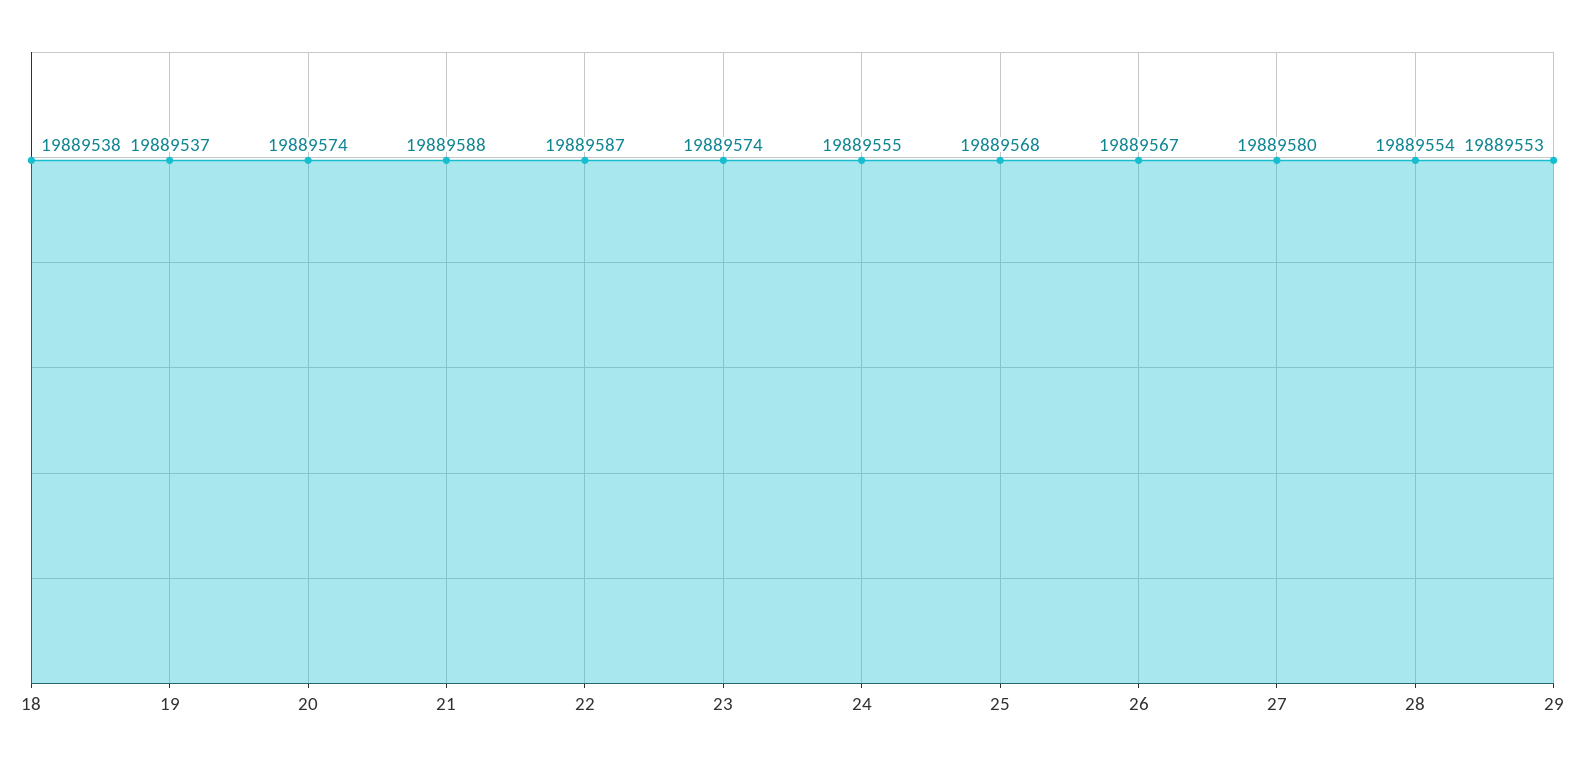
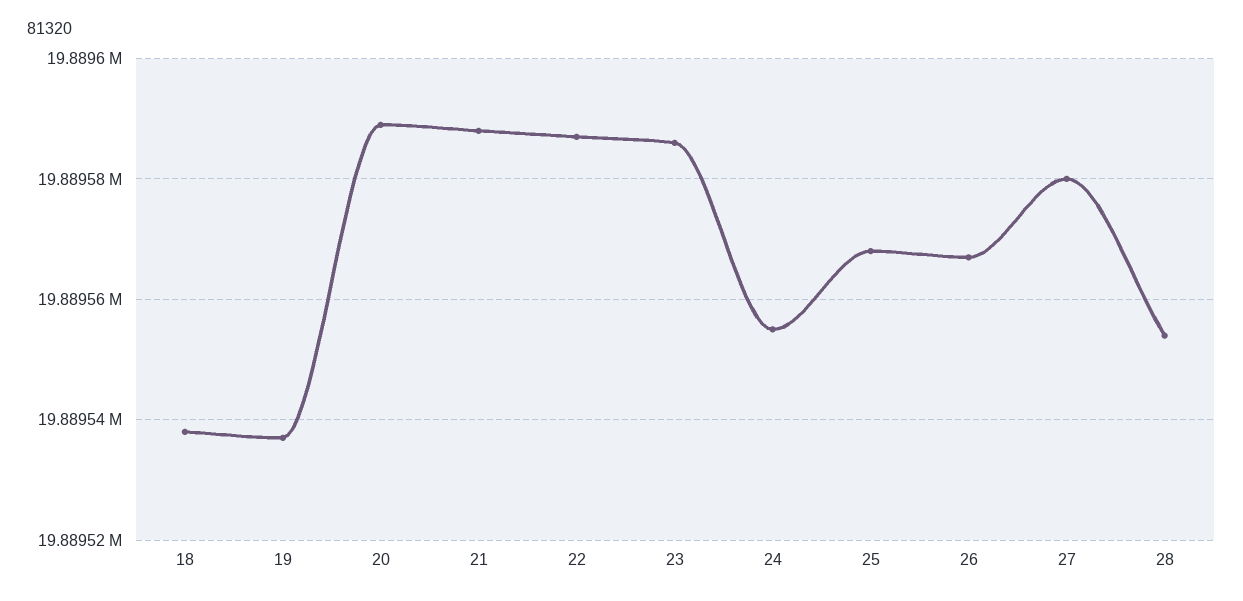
  {
    "18": 19889538,
    "19": 19889537,
-   "20": 19889574,
+   "20": 19889590,
    "21": 19889588,
    "22": 19889587,
-   "23": 19889574,
+   "23": 19889585,
    "24": 19889555,
    "25": 19889568,
    "26": 19889567,
    "27": 19889580,
-   "28": 19889554,
+   "28": 19889554
-   "29": 19889553
  }

